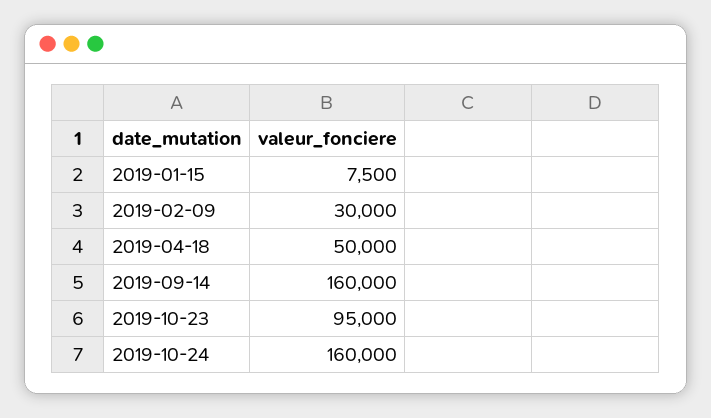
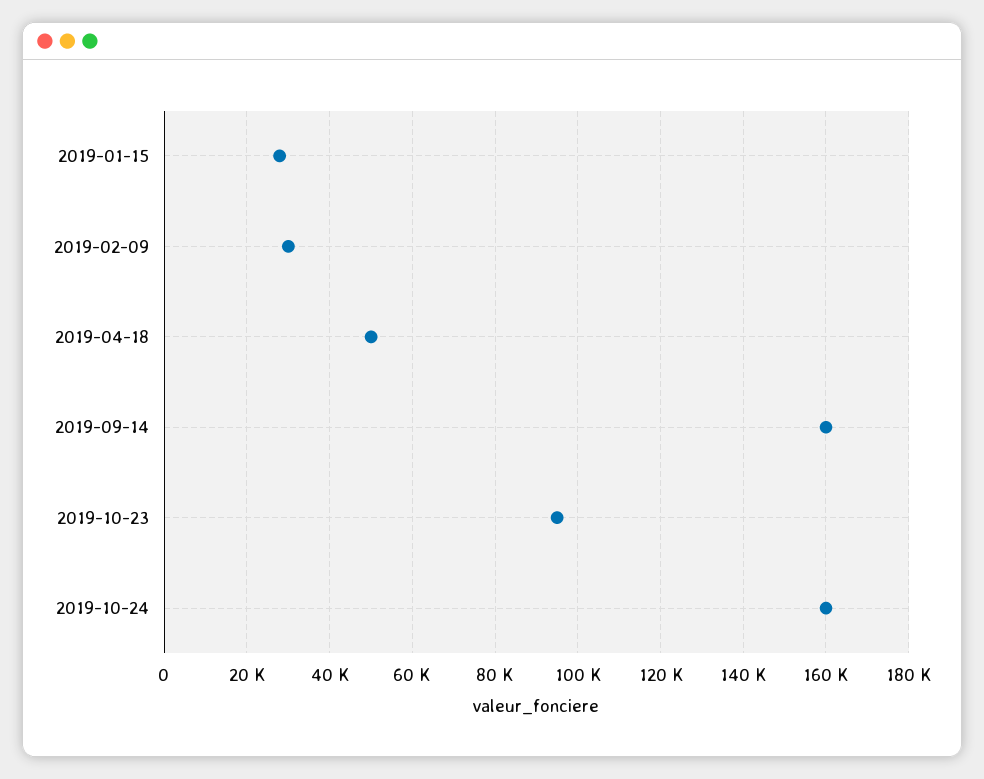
  {
-   "2019-01-15": 7500,
+   "2019-01-15": 28000,
    "2019-02-09": 30000,
    "2019-04-18": 50000,
    "2019-09-14": 160000,
    "2019-10-23": 95000,
    "2019-10-24": 160000
  }

